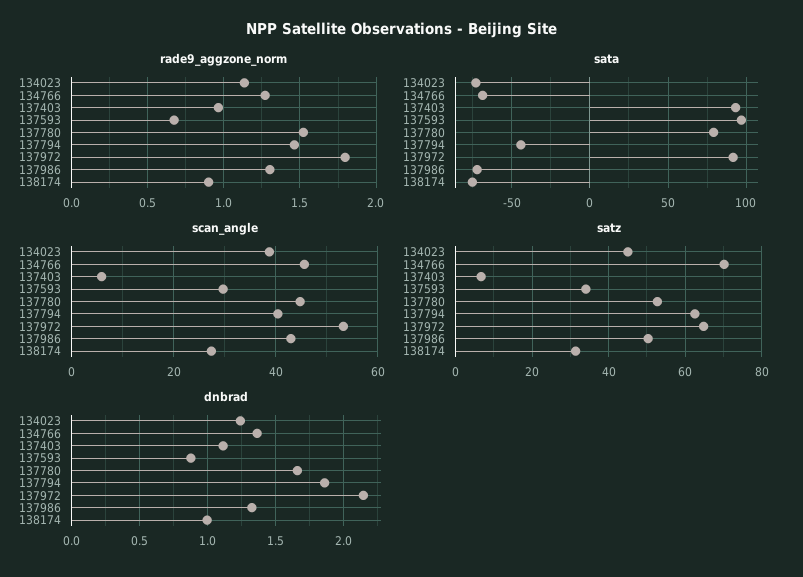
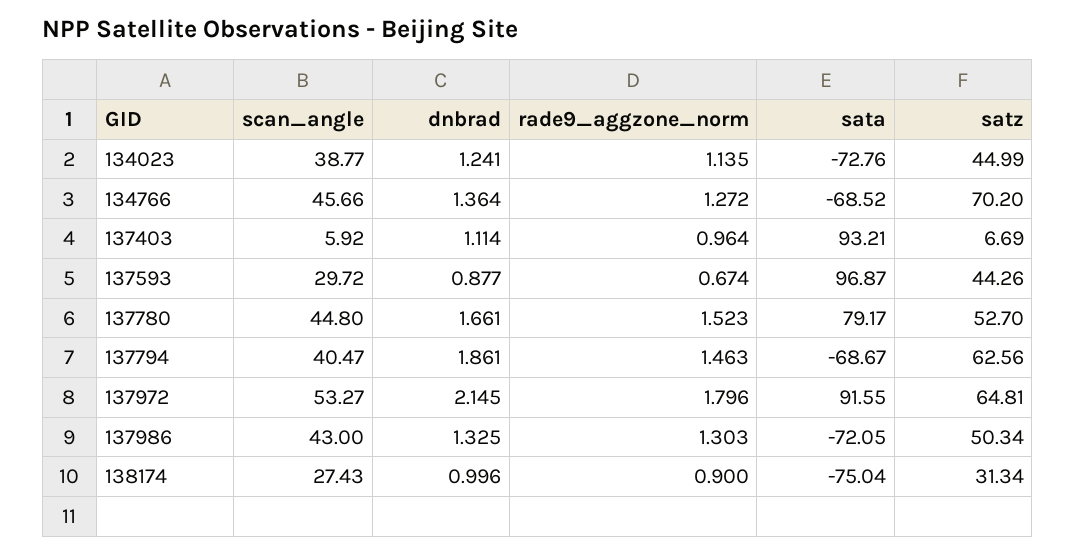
  {
    "rade9_aggzone_norm": {
      "134023": 1.135,
      "134766": 1.272,
      "137403": 0.964,
      "137593": 0.674,
      "137780": 1.523,
      "137794": 1.463,
      "137972": 1.796,
      "137986": 1.303,
      "138174": 0.9
    },
    "sata": {
      "134023": -72.76,
      "134766": -68.52,
      "137403": 93.21,
      "137593": 96.87,
      "137780": 79.17,
-     "137794": -45,
+     "137794": -68.67,
      "137972": 91.55,
      "137986": -72.05,
      "138174": -75.04
    },
    "scan_angle": {
      "134023": 38.77,
      "134766": 45.66,
      "137403": 5.92,
      "137593": 29.72,
      "137780": 44.8,
      "137794": 40.47,
      "137972": 53.27,
      "137986": 43,
      "138174": 27.43
    },
    "satz": {
      "134023": 44.99,
      "134766": 70.2,
      "137403": 6.69,
-     "137593": 34,
+     "137593": 44.26,
      "137780": 52.7,
      "137794": 62.56,
      "137972": 64.81,
      "137986": 50.34,
      "138174": 31.34
    },
    "dnbrad": {
      "134023": 1.241,
      "134766": 1.364,
      "137403": 1.114,
      "137593": 0.877,
      "137780": 1.661,
      "137794": 1.861,
      "137972": 2.145,
      "137986": 1.325,
      "138174": 0.996
    }
  }

